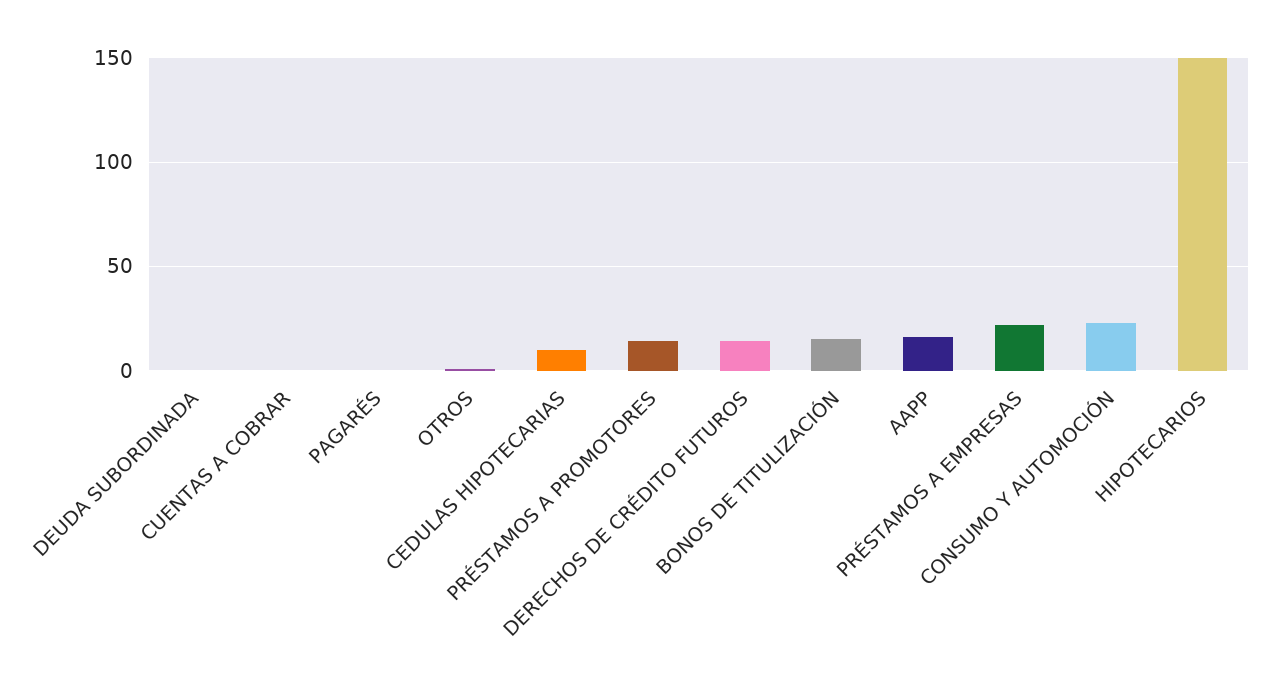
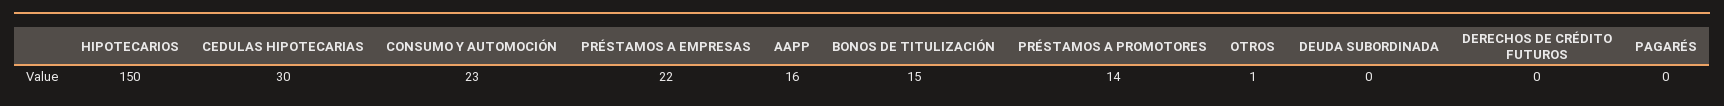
  {
    "DEUDA SUBORDINADA": 0,
-   "CUENTAS A COBRAR": 0,
    "PAGARÉS": 0,
    "OTROS": 1,
-   "CEDULAS HIPOTECARIAS": 10,
+   "CEDULAS HIPOTECARIAS": 30,
    "PRÉSTAMOS A PROMOTORES": 14,
-   "DERECHOS DE CRÉDITO FUTUROS": 15,
+   "DERECHOS DE CRÉDITO FUTUROS": 0,
    "BONOS DE TITULIZACIÓN": 15,
    "AAPP": 16,
    "PRÉSTAMOS A EMPRESAS": 22,
    "CONSUMO Y AUTOMOCIÓN": 23,
    "HIPOTECARIOS": 150
  }

